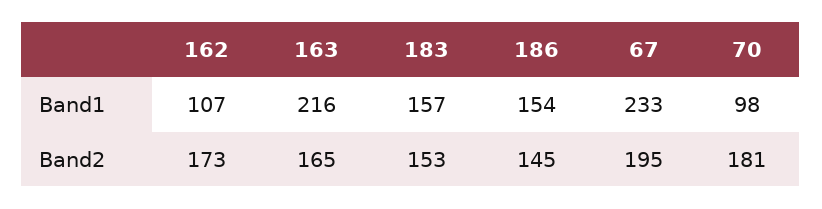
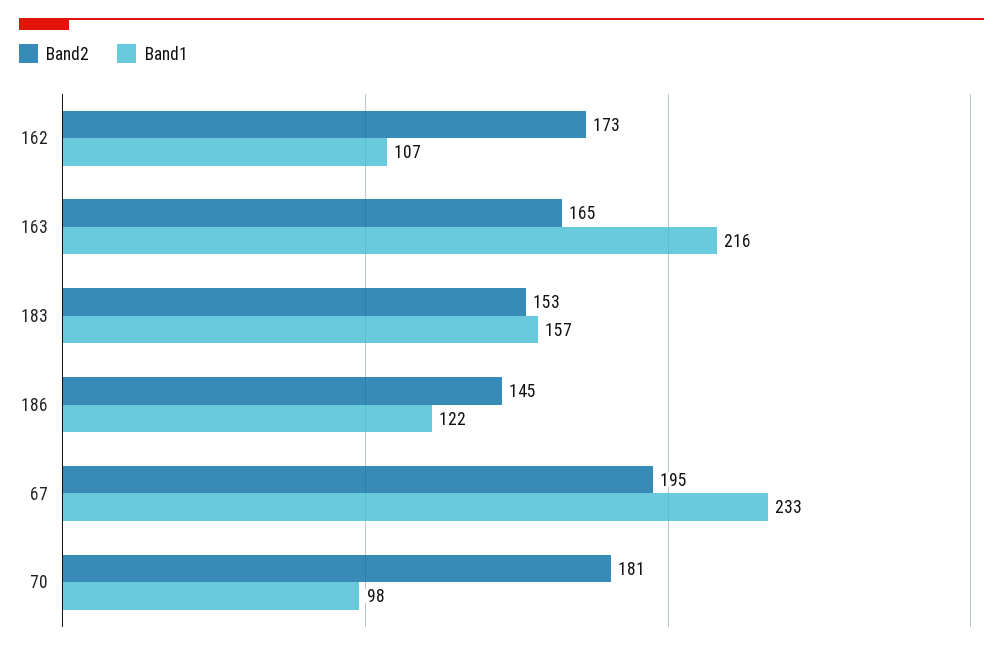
  {
    "Band1": {
      "162": 107,
      "163": 216,
      "183": 157,
-     "186": 154,
+     "186": 122,
      "67": 233,
      "70": 98
    },
    "Band2": {
      "162": 173,
      "163": 165,
      "183": 153,
      "186": 145,
      "67": 195,
      "70": 181
    }
  }

